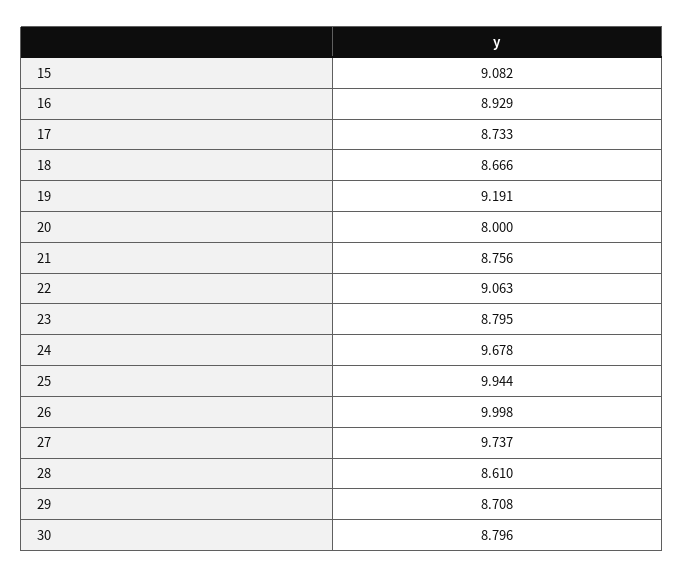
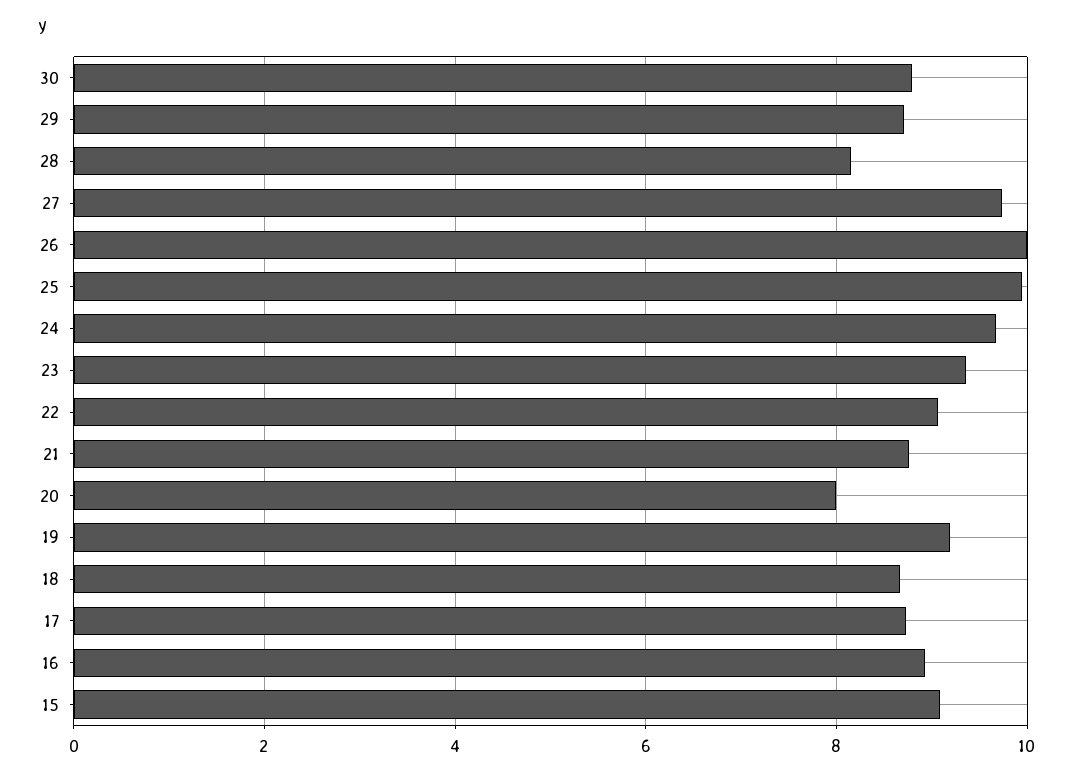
  {
    "15": 9.082,
    "16": 8.929,
    "17": 8.733,
    "18": 8.666,
    "19": 9.191,
    "20": 8,
    "21": 8.756,
    "22": 9.063,
-   "23": 8.795,
+   "23": 9.4,
    "24": 9.678,
    "25": 9.944,
    "26": 9.998,
    "27": 9.737,
-   "28": 8.61,
+   "28": 8.2,
    "29": 8.708,
    "30": 8.796
  }

